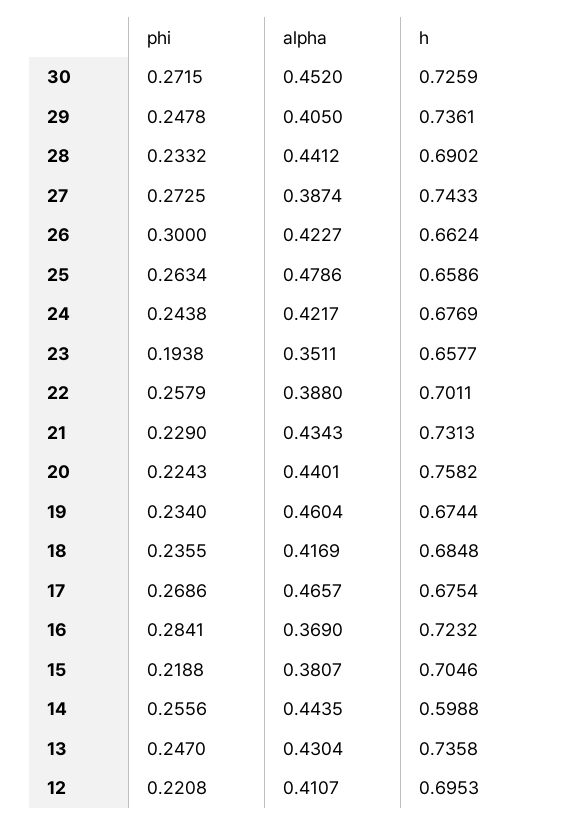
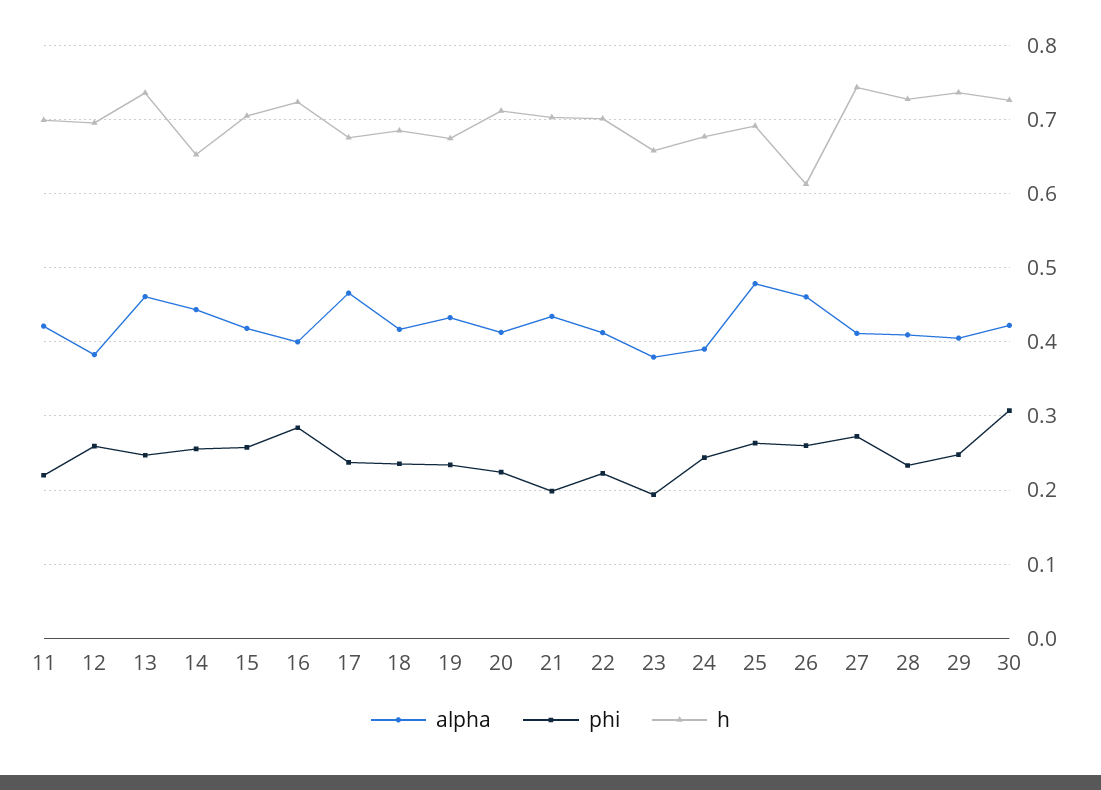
  {
    "phi": {
-     "30": 0.2715,
+     "30": 0.31,
      "29": 0.2478,
      "28": 0.2332,
      "27": 0.2725,
-     "26": 0.3,
+     "26": 0.26,
      "25": 0.2634,
      "24": 0.2438,
      "23": 0.1938,
-     "22": 0.2579,
+     "22": 0.22,
-     "21": 0.229,
+     "21": 0.2,
      "20": 0.2243,
      "19": 0.234,
      "18": 0.2355,
-     "17": 0.2686,
+     "17": 0.24,
      "16": 0.2841,
-     "15": 0.2188,
+     "15": 0.26,
      "14": 0.2556,
      "13": 0.247,
-     "12": 0.2208
+     "12": 0.26,
+     "11": 0.22
    },
    "alpha": {
-     "30": 0.452,
+     "30": 0.42,
      "29": 0.405,
-     "28": 0.4412,
+     "28": 0.41,
-     "27": 0.3874,
+     "27": 0.41,
-     "26": 0.4227,
+     "26": 0.46,
      "25": 0.4786,
-     "24": 0.4217,
+     "24": 0.39,
-     "23": 0.3511,
+     "23": 0.38,
-     "22": 0.388,
+     "22": 0.41,
      "21": 0.4343,
-     "20": 0.4401,
+     "20": 0.41,
-     "19": 0.4604,
+     "19": 0.43,
      "18": 0.4169,
      "17": 0.4657,
-     "16": 0.369,
+     "16": 0.4,
-     "15": 0.3807,
+     "15": 0.42,
      "14": 0.4435,
-     "13": 0.4304,
+     "13": 0.46,
-     "12": 0.4107
+     "12": 0.38,
+     "11": 0.42
    },
    "h": {
      "30": 0.7259,
      "29": 0.7361,
-     "28": 0.6902,
+     "28": 0.73,
      "27": 0.7433,
-     "26": 0.6624,
+     "26": 0.61,
-     "25": 0.6586,
+     "25": 0.69,
      "24": 0.6769,
      "23": 0.6577,
      "22": 0.7011,
-     "21": 0.7313,
+     "21": 0.7,
-     "20": 0.7582,
+     "20": 0.71,
      "19": 0.6744,
      "18": 0.6848,
      "17": 0.6754,
      "16": 0.7232,
      "15": 0.7046,
-     "14": 0.5988,
+     "14": 0.65,
      "13": 0.7358,
-     "12": 0.6953
+     "12": 0.6953,
+     "11": 0.7
    }
  }

